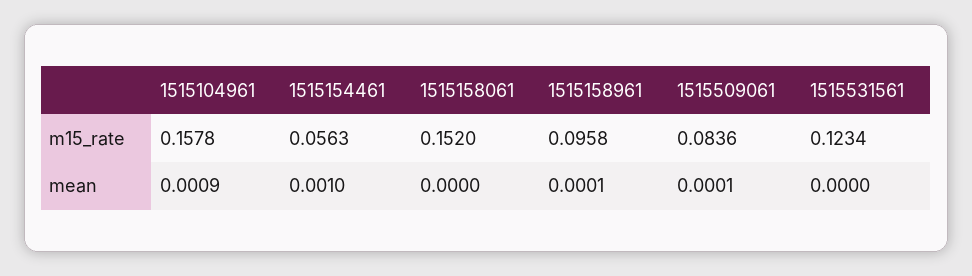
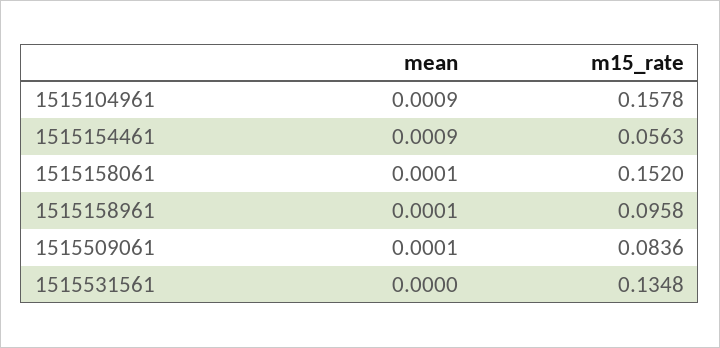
  {
    "1515104961": {
      "m15_rate": 0.1578,
      "mean": 0.0009
    },
    "1515154461": {
      "m15_rate": 0.0563,
-     "mean": 0.001
+     "mean": 0.0009
    },
    "1515158061": {
      "m15_rate": 0.152,
-     "mean": 0
+     "mean": 0.0001
    },
    "1515158961": {
      "m15_rate": 0.0958,
      "mean": 0.0001
    },
    "1515509061": {
      "m15_rate": 0.0836,
      "mean": 0.0001
    },
    "1515531561": {
-     "m15_rate": 0.1234,
+     "m15_rate": 0.1348,
      "mean": 0
    }
  }

